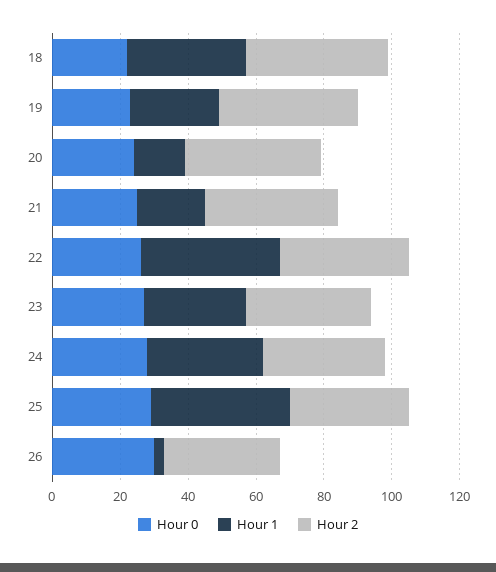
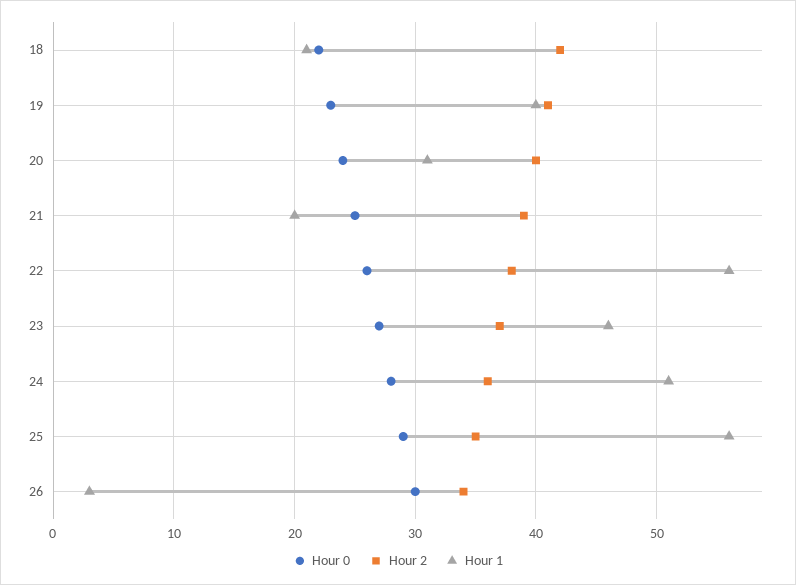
  {
    "Hour 0": {
      "18": 22,
      "19": 23,
      "20": 24,
      "21": 25,
      "22": 26,
      "23": 27,
      "24": 28,
      "25": 29,
      "26": 30
    },
    "Hour 1": {
-     "18": 35,
+     "18": 21,
-     "19": 25,
+     "19": 40,
-     "20": 15,
+     "20": 31,
      "21": 20,
-     "22": 40,
+     "22": 56,
-     "23": 30,
+     "23": 46,
-     "24": 35,
+     "24": 51,
-     "25": 40,
+     "25": 56,
      "26": 3
    },
    "Hour 2": {
      "18": 42,
      "19": 41,
      "20": 40,
      "21": 39,
      "22": 38,
      "23": 37,
      "24": 36,
      "25": 35,
      "26": 34
    }
  }

